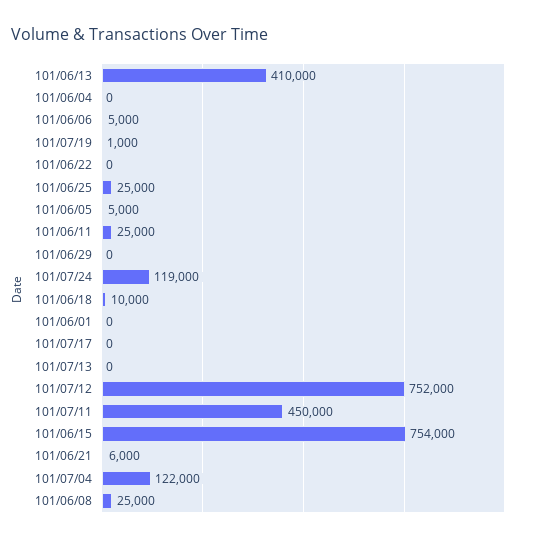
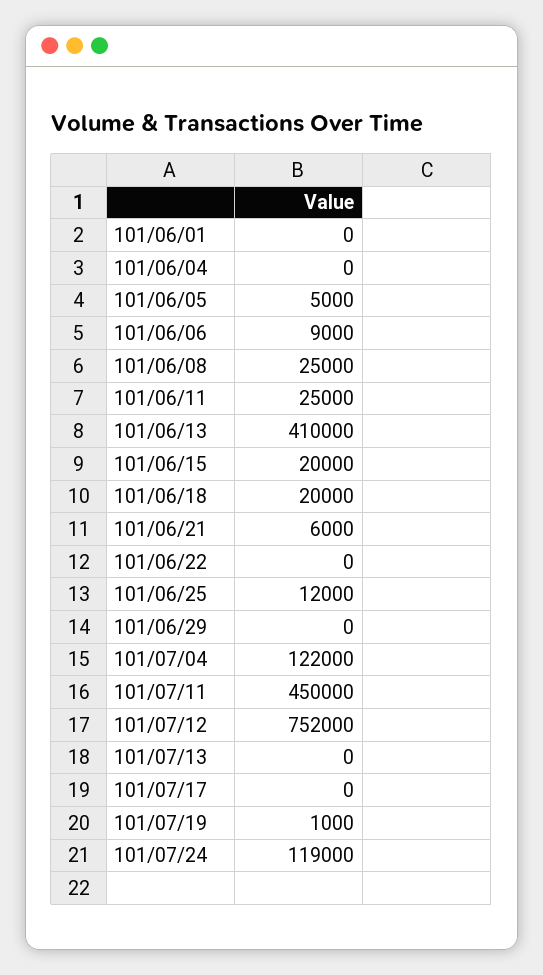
  {
    "101/06/13": 410000,
    "101/06/04": 0,
-   "101/06/06": 5000,
+   "101/06/06": 9000,
    "101/07/19": 1000,
    "101/06/22": 0,
-   "101/06/25": 25000,
+   "101/06/25": 12000,
    "101/06/05": 5000,
    "101/06/11": 25000,
    "101/06/29": 0,
    "101/07/24": 119000,
-   "101/06/18": 10000,
+   "101/06/18": 20000,
    "101/06/01": 0,
    "101/07/17": 0,
    "101/07/13": 0,
    "101/07/12": 752000,
    "101/07/11": 450000,
-   "101/06/15": 754000,
+   "101/06/15": 20000,
    "101/06/21": 6000,
    "101/07/04": 122000,
    "101/06/08": 25000
  }

